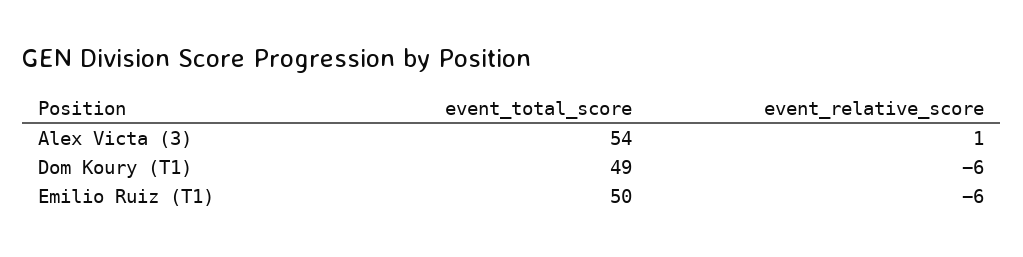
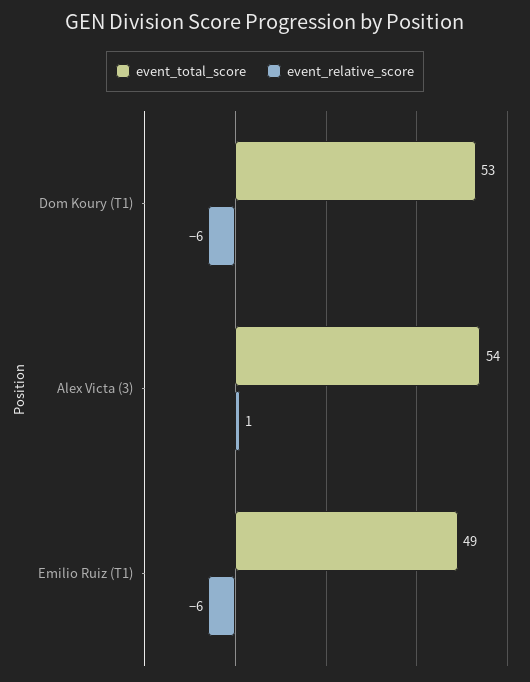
  {
    "event_total_score": {
      "Alex Victa (3)": 54,
-     "Dom Koury (T1)": 49,
+     "Dom Koury (T1)": 53,
-     "Emilio Ruiz (T1)": 50
+     "Emilio Ruiz (T1)": 49
    },
    "event_relative_score": {
      "Alex Victa (3)": 1,
      "Dom Koury (T1)": -6,
      "Emilio Ruiz (T1)": -6
    }
  }

